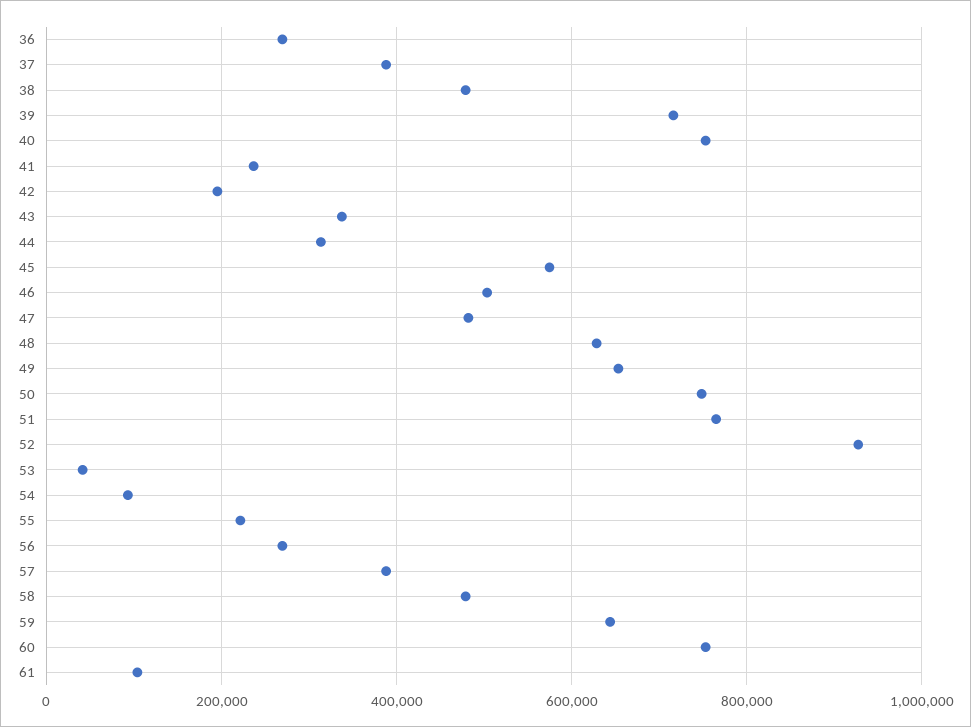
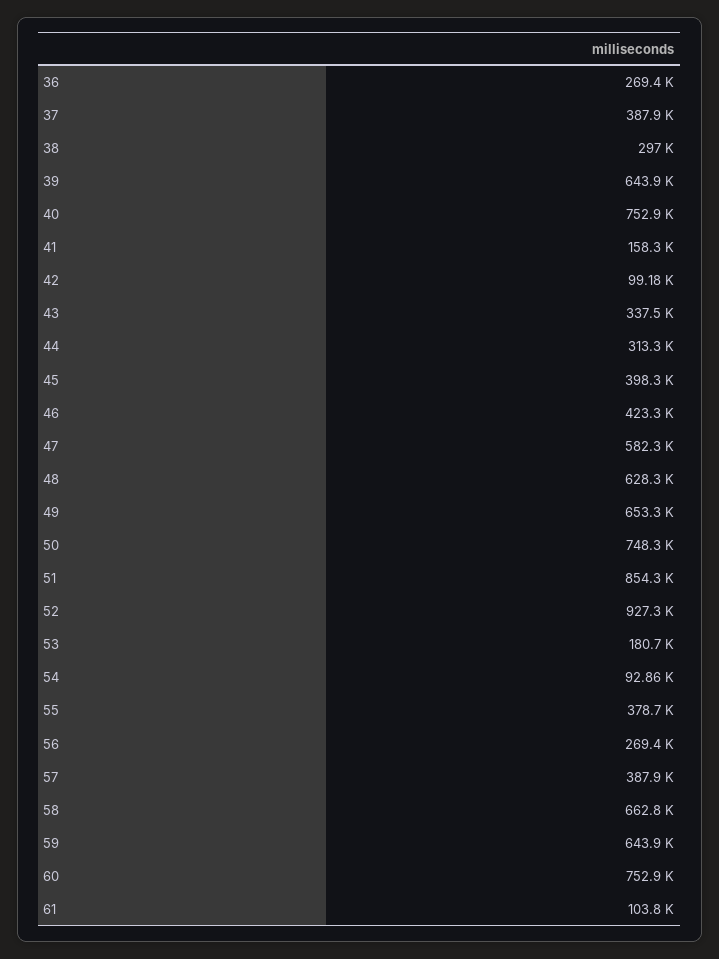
  {
    "36": 269400,
    "37": 387900,
-   "38": 480000,
+   "38": 297000,
-   "39": 720000,
+   "39": 643900,
    "40": 752900,
-   "41": 240000,
+   "41": 158300,
-   "42": 200000,
+   "42": 99180,
    "43": 337500,
    "44": 313300,
-   "45": 580000,
+   "45": 398300,
-   "46": 500000,
+   "46": 423300,
-   "47": 480000,
+   "47": 582300,
    "48": 628300,
    "49": 653300,
    "50": 748300,
-   "51": 760000,
+   "51": 854300,
    "52": 927300,
-   "53": 40000,
+   "53": 180700,
    "54": 92860,
-   "55": 220000,
+   "55": 378700,
    "56": 269400,
    "57": 387900,
-   "58": 480000,
+   "58": 662800,
    "59": 643900,
    "60": 752900,
    "61": 103800
  }

